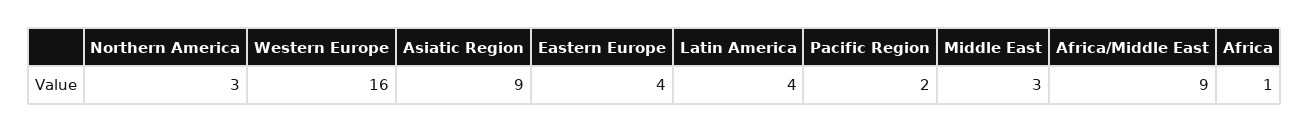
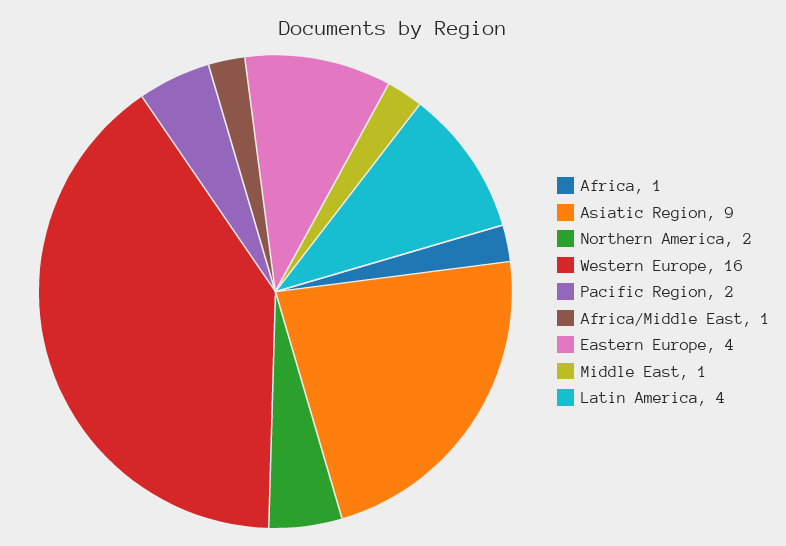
  {
-   "Northern America": 3,
+   "Northern America": 2,
    "Western Europe": 16,
    "Asiatic Region": 9,
    "Eastern Europe": 4,
    "Latin America": 4,
    "Pacific Region": 2,
-   "Middle East": 3,
+   "Middle East": 1,
-   "Africa/Middle East": 9,
+   "Africa/Middle East": 1,
    "Africa": 1
  }

